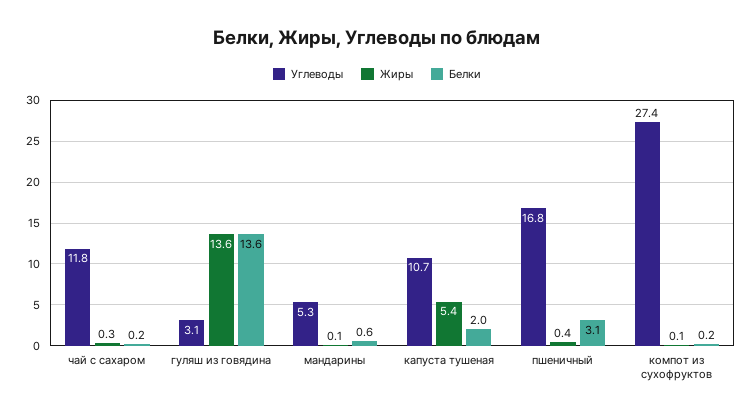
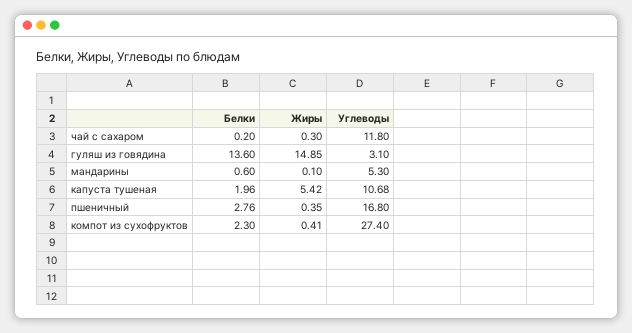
  {
    "Углеводы": {
      "чай с сахаром": 11.8,
      "гуляш из говядина": 3.1,
      "мандарины": 5.3,
      "капуста тушеная": 10.68,
      "пшеничный": 16.8,
      "компот из сухофруктов": 27.4
    },
    "Жиры": {
      "чай с сахаром": 0.3,
-     "гуляш из говядина": 13.6,
+     "гуляш из говядина": 14.85,
      "мандарины": 0.1,
      "капуста тушеная": 5.42,
      "пшеничный": 0.35,
-     "компот из сухофруктов": 0.1
+     "компот из сухофруктов": 0.41
    },
    "Белки": {
      "чай с сахаром": 0.2,
      "гуляш из говядина": 13.6,
      "мандарины": 0.6,
      "капуста тушеная": 1.96,
-     "пшеничный": 3.1,
+     "пшеничный": 2.76,
-     "компот из сухофруктов": 0.2
+     "компот из сухофруктов": 2.3
    }
  }

